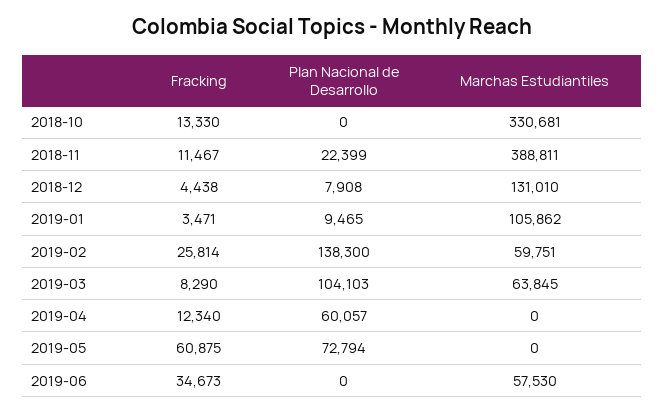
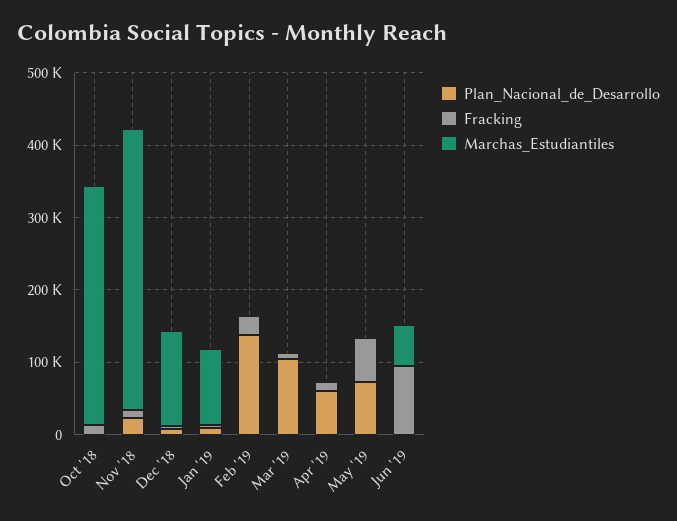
  {
    "Fracking": {
      "2018-10": 13330,
      "2018-11": 11467,
      "2018-12": 4438,
      "2019-01": 3471,
      "2019-02": 25814,
      "2019-03": 8290,
      "2019-04": 12340,
      "2019-05": 60875,
-     "2019-06": 34673
+     "2019-06": 100000
    },
    "Plan Nacional de Desarrollo": {
      "2018-10": 0,
      "2018-11": 22399,
      "2018-12": 7908,
      "2019-01": 9465,
      "2019-02": 138300,
      "2019-03": 104103,
      "2019-04": 60057,
      "2019-05": 72794,
      "2019-06": 0
    },
    "Marchas Estudiantiles": {
      "2018-10": 330681,
      "2018-11": 388811,
      "2018-12": 131010,
      "2019-01": 105862,
-     "2019-02": 59751,
+     "2019-02": 0,
-     "2019-03": 63845,
+     "2019-03": 0,
      "2019-04": 0,
      "2019-05": 0,
      "2019-06": 57530
    }
  }

